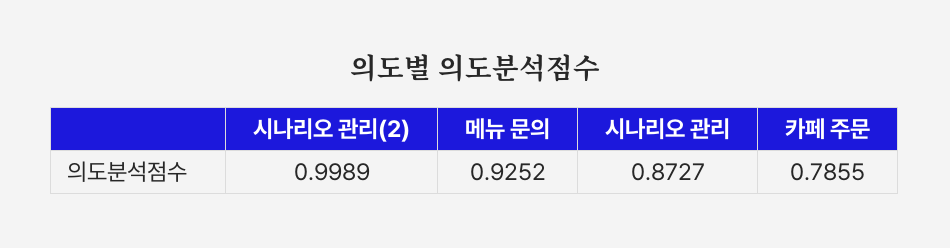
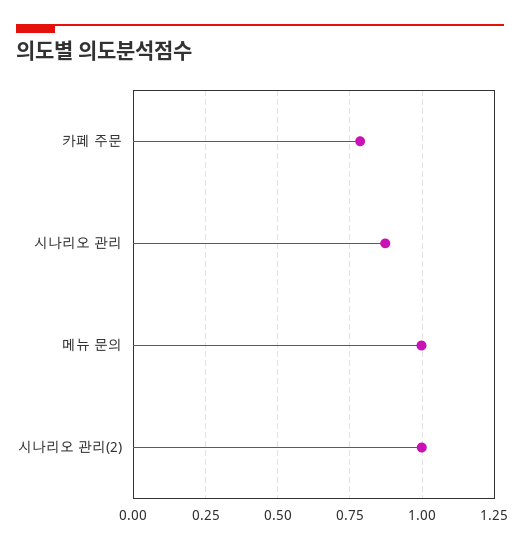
  {
    "시나리오 관리(2)": 0.9989,
-   "메뉴 문의": 0.9252,
+   "메뉴 문의": 1,
    "시나리오 관리": 0.8727,
    "카페 주문": 0.7855
  }

